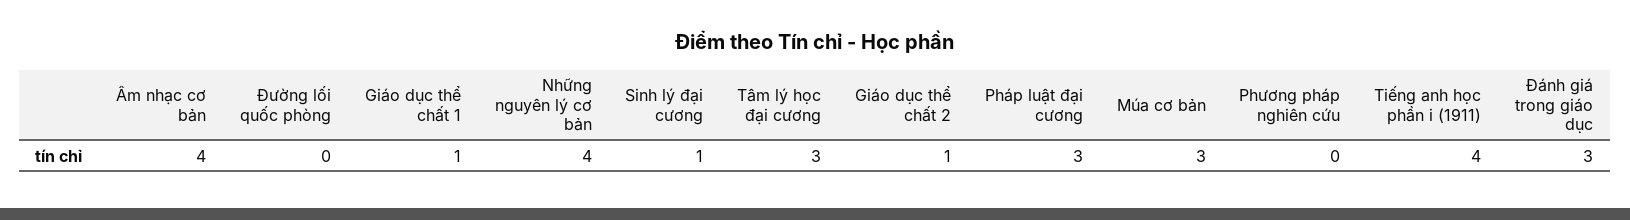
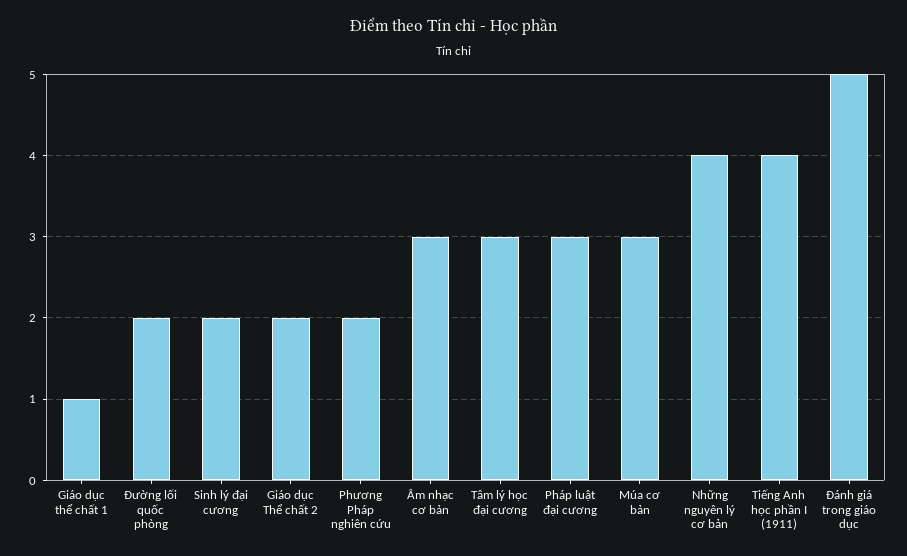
  {
-   "Âm nhạc cơ bản": 4,
+   "Âm nhạc cơ bản": 3,
-   "Đường lối quốc phòng": 0,
+   "Đường lối quốc phòng": 2,
    "Giáo dục thể chất 1": 1,
    "Những nguyên lý cơ bản": 4,
-   "Sinh lý đại cương": 1,
+   "Sinh lý đại cương": 2,
    "Tâm lý học đại cương": 3,
-   "Giáo dục thể chất 2": 1,
+   "Giáo dục thể chất 2": 2,
    "Pháp luật đại cương": 3,
    "Múa cơ bản": 3,
-   "Phương pháp nghiên cứu": 0,
+   "Phương pháp nghiên cứu": 2,
    "Tiếng anh học phần i (1911)": 4,
-   "Đánh giá trong giáo dục": 3
+   "Đánh giá trong giáo dục": 5
  }

